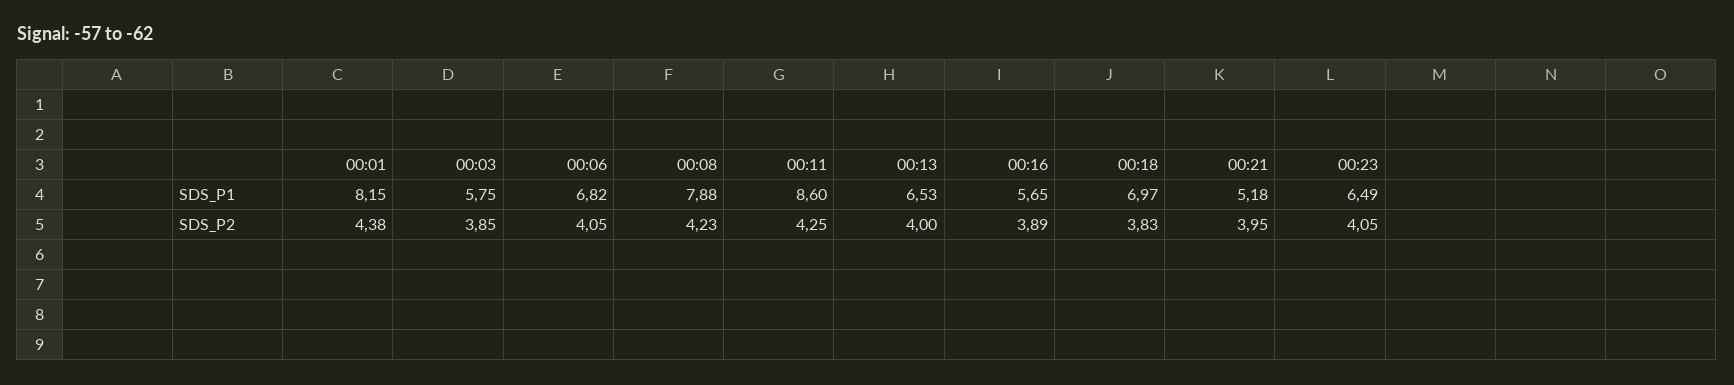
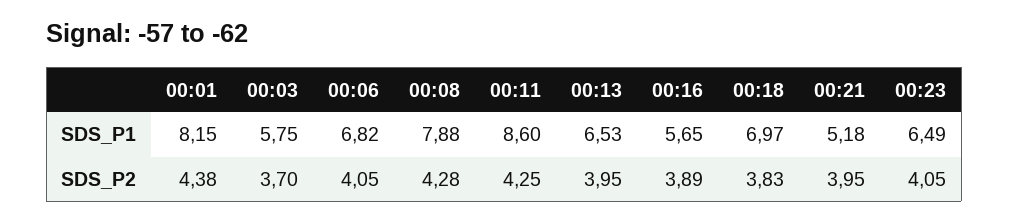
  {
    "00:01": {
      "SDS_P1": 8.15,
      "SDS_P2": 4.38
    },
    "00:03": {
      "SDS_P1": 5.75,
-     "SDS_P2": 3.85
+     "SDS_P2": 3.7
    },
    "00:06": {
      "SDS_P1": 6.82,
      "SDS_P2": 4.05
    },
    "00:08": {
      "SDS_P1": 7.88,
-     "SDS_P2": 4.23
+     "SDS_P2": 4.28
    },
    "00:11": {
      "SDS_P1": 8.6,
      "SDS_P2": 4.25
    },
    "00:13": {
      "SDS_P1": 6.53,
-     "SDS_P2": 4
+     "SDS_P2": 3.95
    },
    "00:16": {
      "SDS_P1": 5.65,
      "SDS_P2": 3.89
    },
    "00:18": {
      "SDS_P1": 6.97,
      "SDS_P2": 3.83
    },
    "00:21": {
      "SDS_P1": 5.18,
      "SDS_P2": 3.95
    },
    "00:23": {
      "SDS_P1": 6.49,
      "SDS_P2": 4.05
    }
  }

